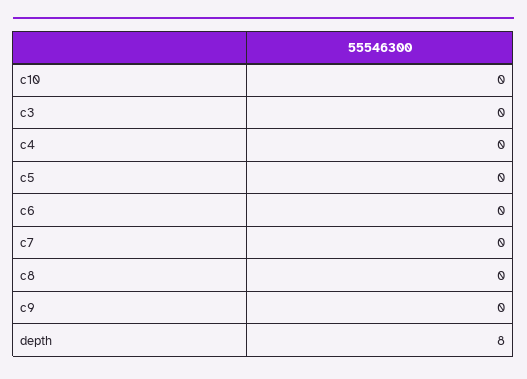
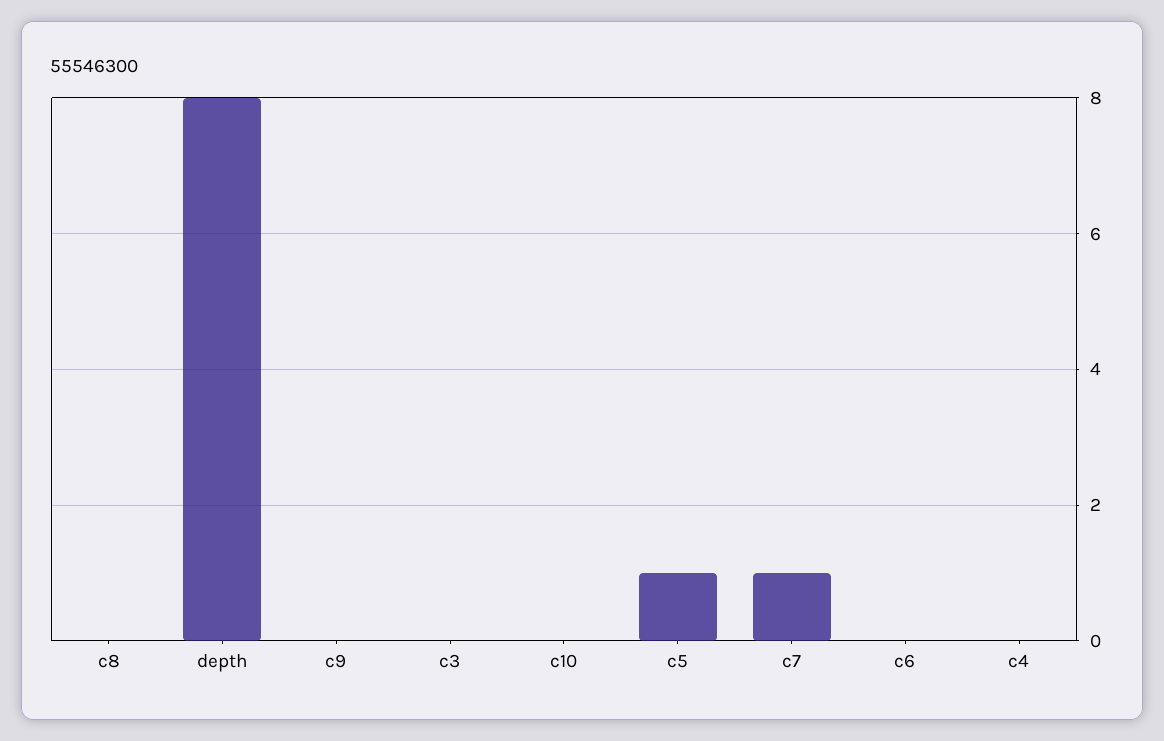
  {
    "c10": 0,
    "c3": 0,
    "c4": 0,
-   "c5": 0,
+   "c5": 1,
    "c6": 0,
-   "c7": 0,
+   "c7": 1,
    "c8": 0,
    "c9": 0,
    "depth": 8
  }

